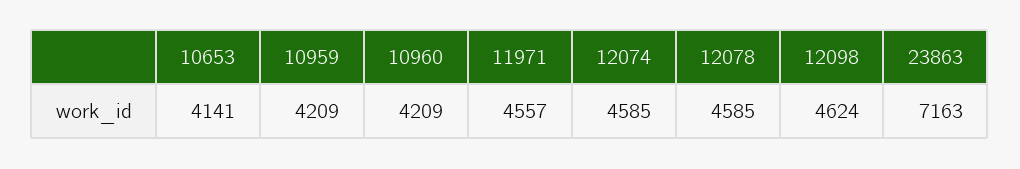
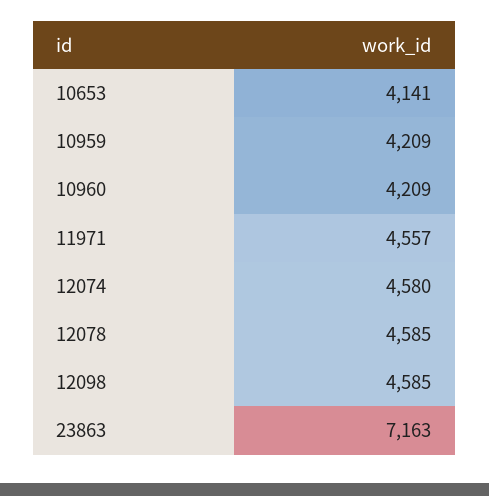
  {
    "10653": 4141,
    "10959": 4209,
    "10960": 4209,
    "11971": 4557,
-   "12074": 4585,
+   "12074": 4580,
    "12078": 4585,
-   "12098": 4624,
+   "12098": 4585,
    "23863": 7163
  }

